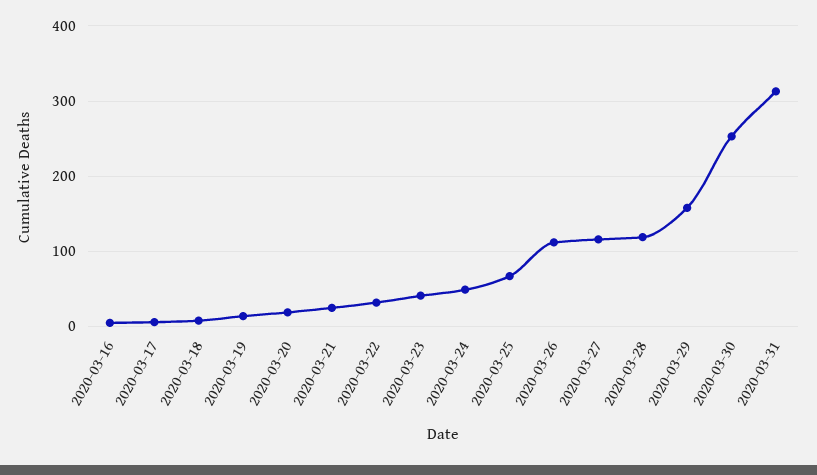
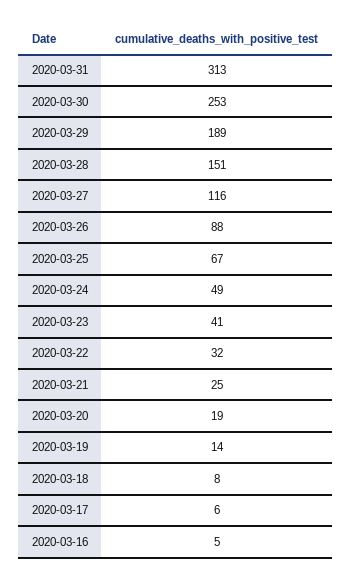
  {
    "2020-03-16": 5,
    "2020-03-17": 6,
    "2020-03-18": 8,
    "2020-03-19": 14,
    "2020-03-20": 19,
    "2020-03-21": 25,
    "2020-03-22": 32,
    "2020-03-23": 41,
    "2020-03-24": 49,
    "2020-03-25": 67,
-   "2020-03-26": 110,
+   "2020-03-26": 88,
    "2020-03-27": 116,
-   "2020-03-28": 120,
+   "2020-03-28": 151,
-   "2020-03-29": 160,
+   "2020-03-29": 189,
    "2020-03-30": 253,
    "2020-03-31": 313
  }

